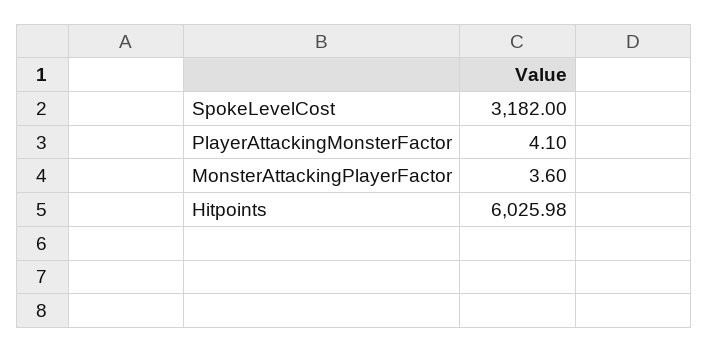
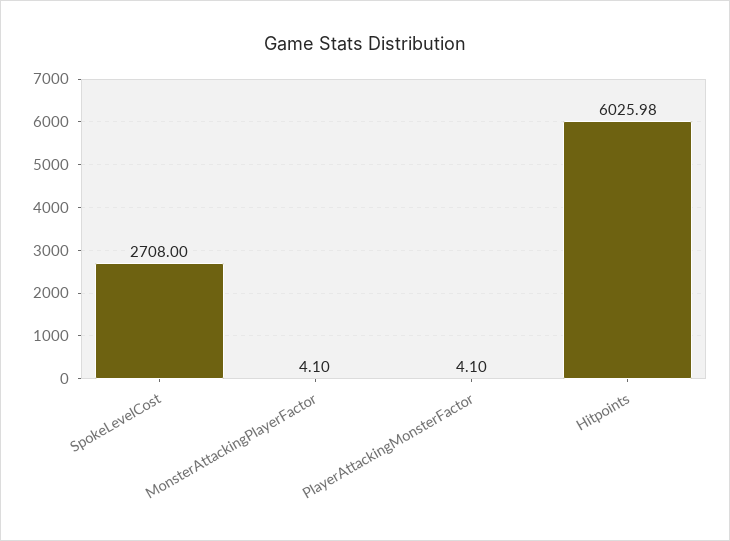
  {
-   "SpokeLevelCost": 3182,
+   "SpokeLevelCost": 2708,
    "PlayerAttackingMonsterFactor": 4.1,
-   "MonsterAttackingPlayerFactor": 3.6,
+   "MonsterAttackingPlayerFactor": 4.1,
    "Hitpoints": 6025.98
  }

